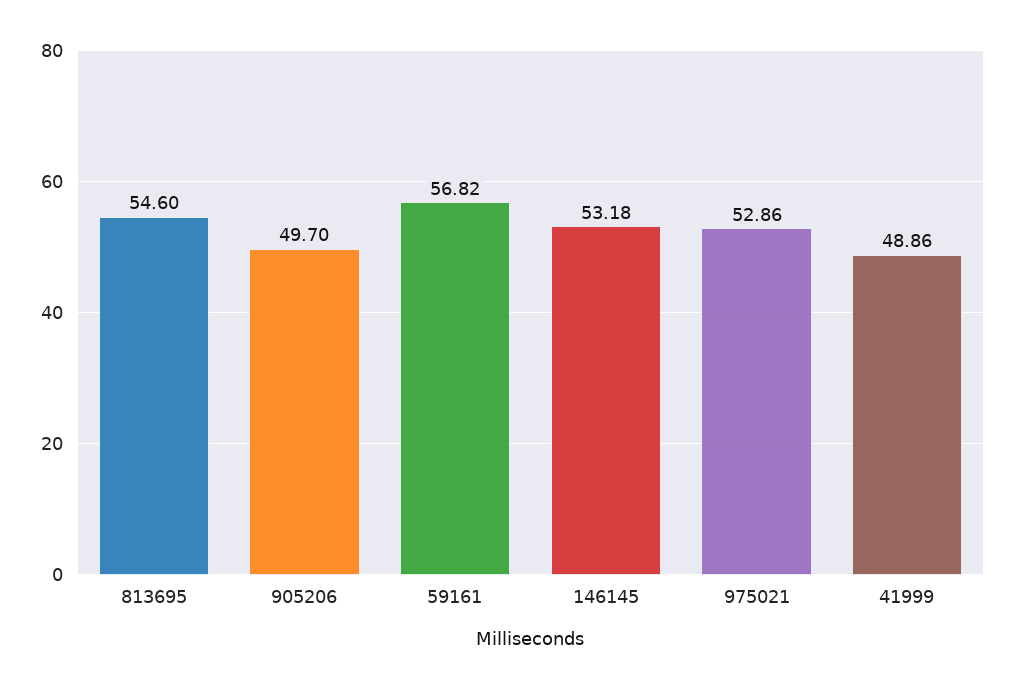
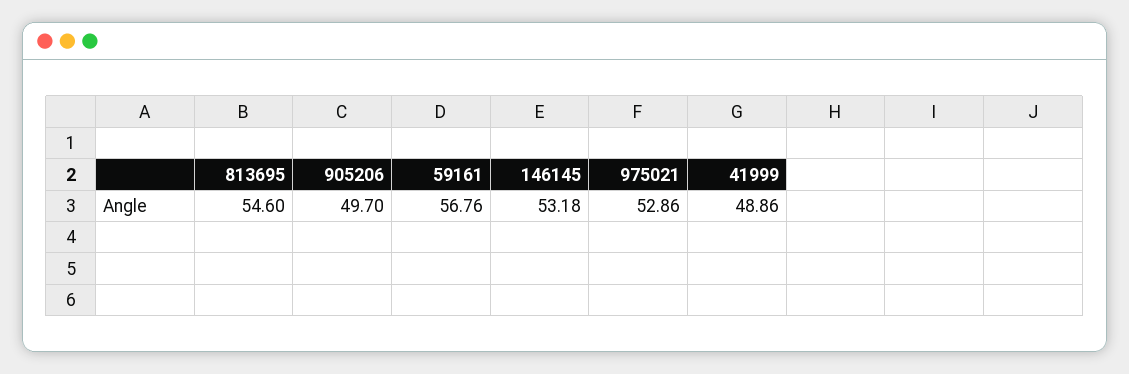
  {
    "813695": 54.6,
    "905206": 49.7,
-   "59161": 56.82,
+   "59161": 56.76,
    "146145": 53.18,
    "975021": 52.86,
    "41999": 48.86
  }

